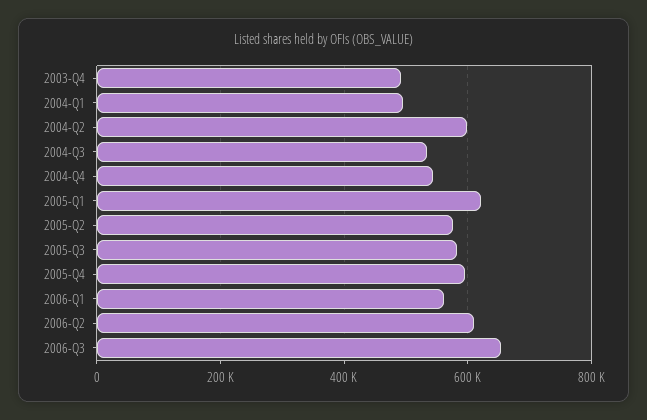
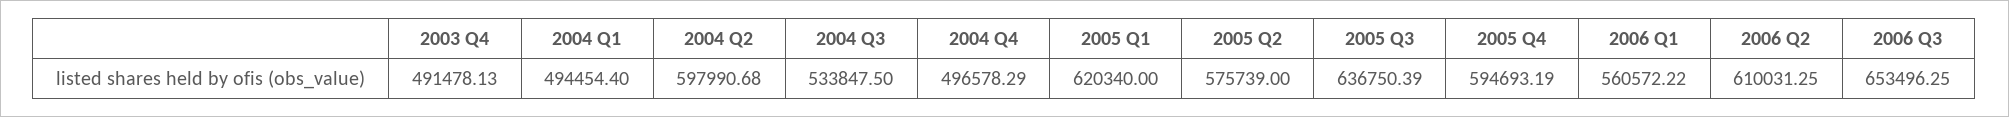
  {
    "2003-Q4": 491478.13,
    "2004-Q1": 494454.4,
    "2004-Q2": 597990.68,
    "2004-Q3": 533847.5,
-   "2004-Q4": 540000,
+   "2004-Q4": 496578.29,
    "2005-Q1": 620340,
    "2005-Q2": 575739,
-   "2005-Q3": 580000,
+   "2005-Q3": 636750.39,
    "2005-Q4": 594693.19,
    "2006-Q1": 560572.22,
    "2006-Q2": 610031.25,
    "2006-Q3": 653496.25
  }

